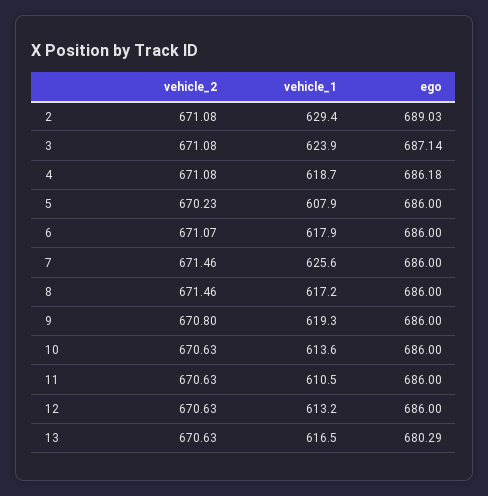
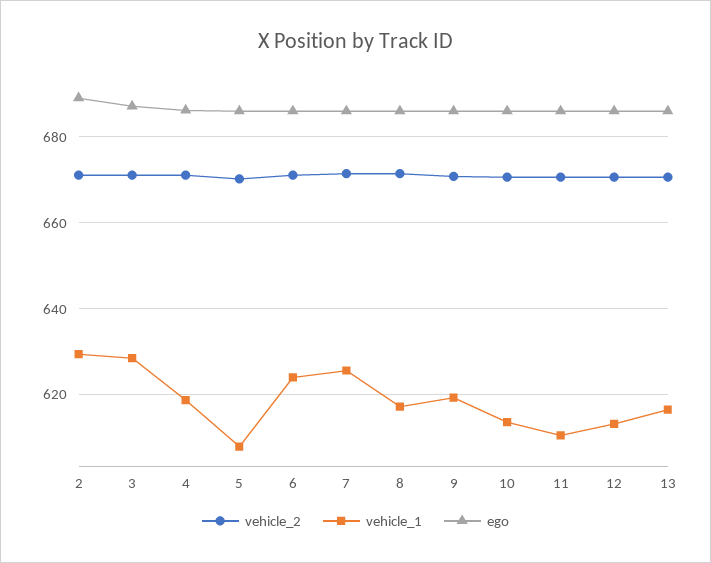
  {
    "vehicle_2": {
      "2": 671.08,
      "3": 671.08,
      "4": 671.08,
      "5": 670.23,
      "6": 671.07,
      "7": 671.46,
      "8": 671.46,
      "9": 670.8,
      "10": 670.63,
      "11": 670.63,
      "12": 670.63,
      "13": 670.63
    },
    "vehicle_1": {
      "2": 629.4,
-     "3": 623.9,
+     "3": 628,
      "4": 618.7,
      "5": 607.9,
-     "6": 617.9,
+     "6": 624,
      "7": 625.6,
      "8": 617.2,
      "9": 619.3,
      "10": 613.6,
      "11": 610.5,
      "12": 613.2,
      "13": 616.5
    },
    "ego": {
      "2": 689.03,
      "3": 687.14,
      "4": 686.18,
      "5": 686,
      "6": 686,
      "7": 686,
      "8": 686,
      "9": 686,
      "10": 686,
      "11": 686,
      "12": 686,
-     "13": 680.29
+     "13": 686
    }
  }

